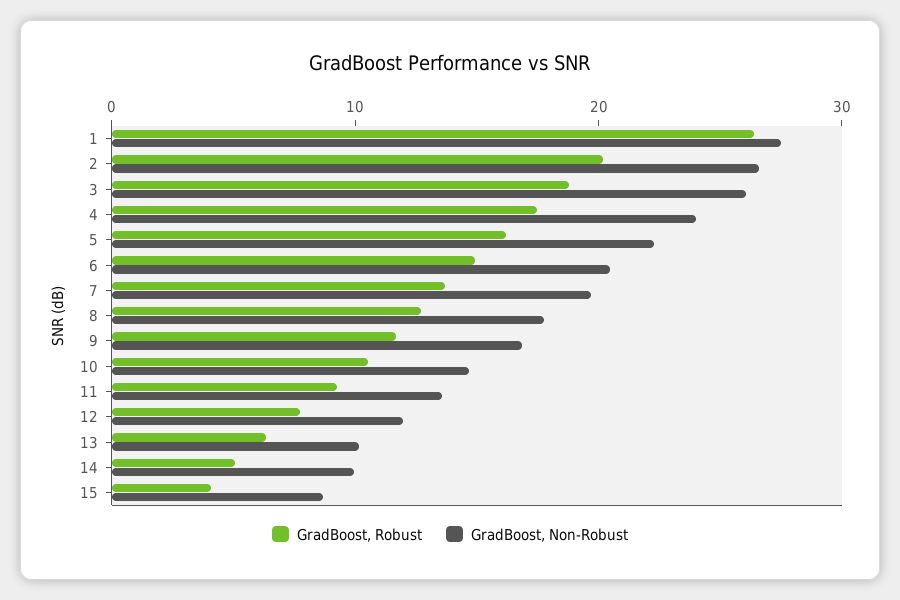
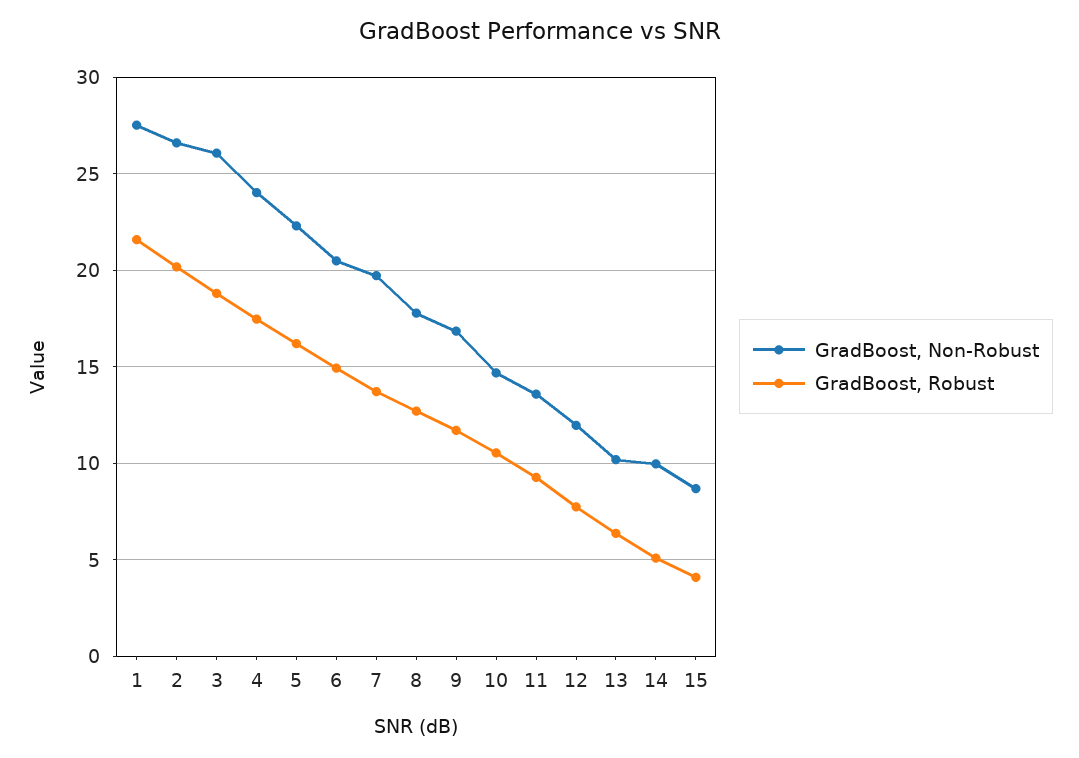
  {
    "GradBoost, Robust": {
-     "1": 26,
+     "1": 21.5,
      "2": 20,
      "3": 19,
      "4": 17.5,
      "5": 16,
      "6": 15,
      "7": 13.5,
      "8": 12.5,
      "9": 11.5,
      "10": 10.5,
      "11": 9.5,
      "12": 7.5,
      "13": 6.5,
      "14": 5,
      "15": 4
    },
    "GradBoost, Non-Robust": {
      "1": 27.5,
      "2": 26.5,
      "3": 26,
      "4": 24,
      "5": 22.5,
      "6": 20.5,
      "7": 19.5,
      "8": 18,
      "9": 17,
      "10": 14.5,
      "11": 13.5,
      "12": 12,
      "13": 10,
      "14": 10,
      "15": 8.5
    }
  }

